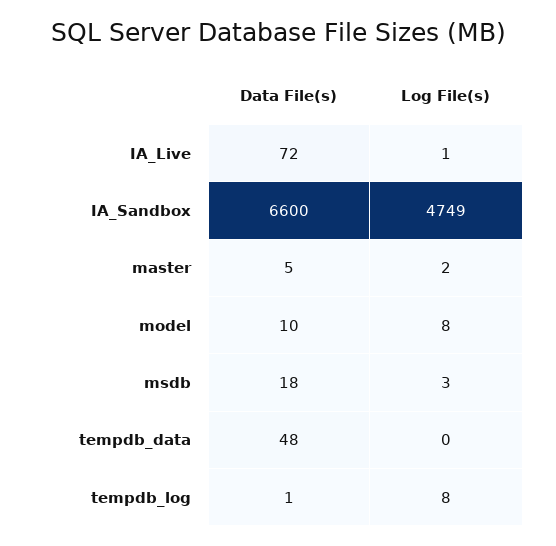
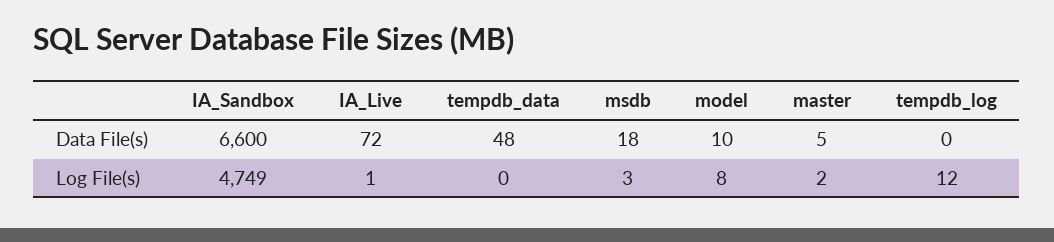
  {
    "Data File(s)": {
      "IA_Live": 72,
      "IA_Sandbox": 6600,
      "master": 5,
      "model": 10,
      "msdb": 18,
      "tempdb_data": 48,
-     "tempdb_log": 1
+     "tempdb_log": 0
    },
    "Log File(s)": {
      "IA_Live": 1,
      "IA_Sandbox": 4749,
      "master": 2,
      "model": 8,
      "msdb": 3,
      "tempdb_data": 0,
-     "tempdb_log": 8
+     "tempdb_log": 12
    }
  }

